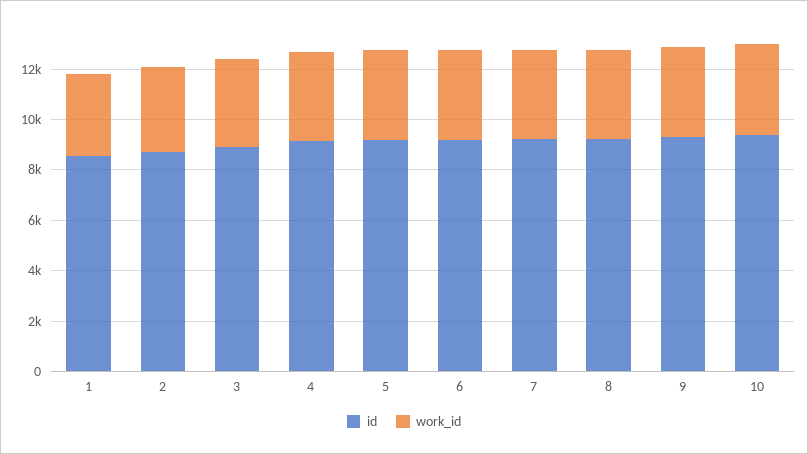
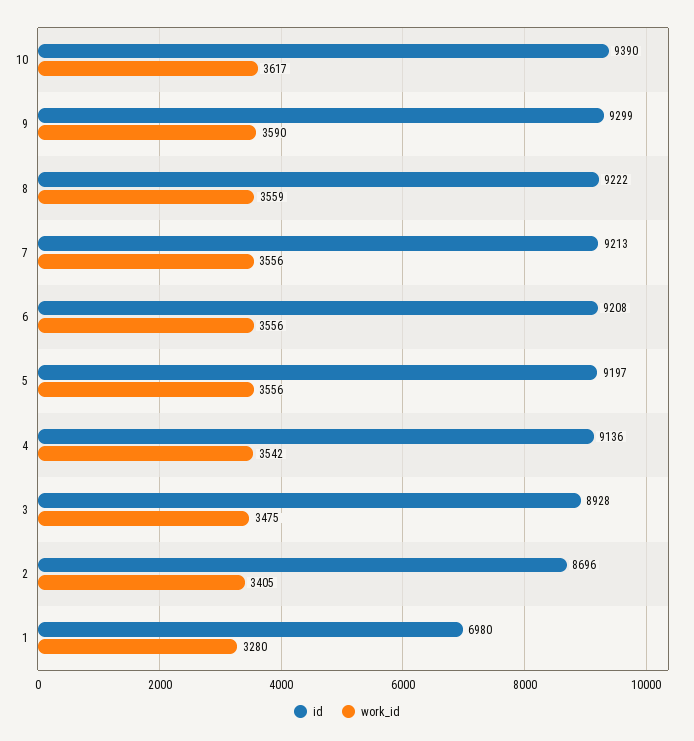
  {
    "id": {
-     "1": 8500,
+     "1": 6980,
      "2": 8696,
      "3": 8928,
      "4": 9136,
      "5": 9197,
      "6": 9208,
      "7": 9213,
      "8": 9222,
      "9": 9299,
      "10": 9390
    },
    "work_id": {
      "1": 3280,
      "2": 3405,
      "3": 3475,
      "4": 3542,
      "5": 3556,
      "6": 3556,
      "7": 3556,
      "8": 3559,
      "9": 3590,
      "10": 3617
    }
  }

